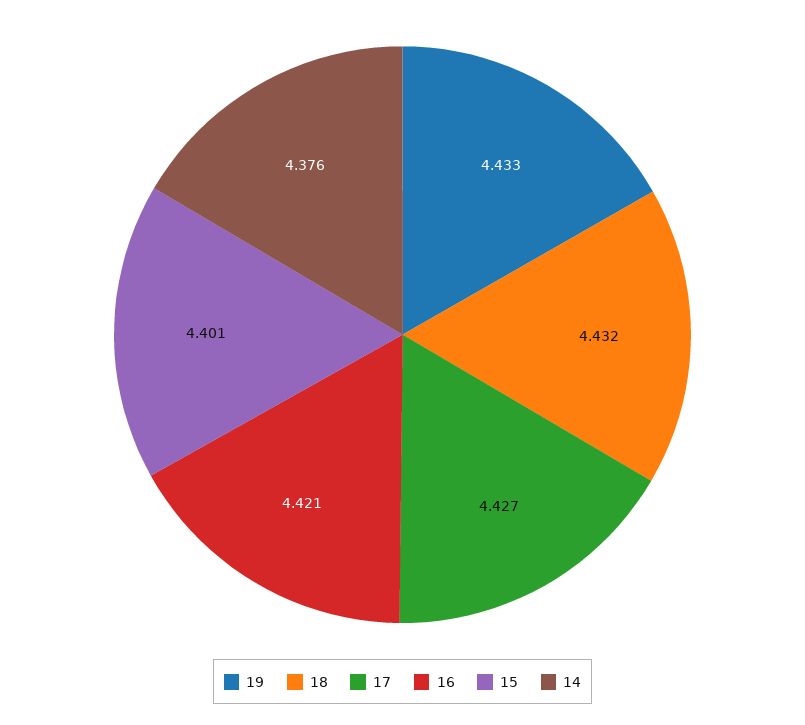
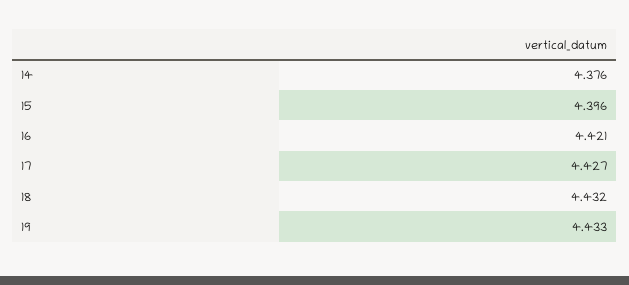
  {
    "19": 4.433,
    "18": 4.432,
    "17": 4.427,
    "16": 4.421,
-   "15": 4.401,
+   "15": 4.396,
    "14": 4.376
  }

